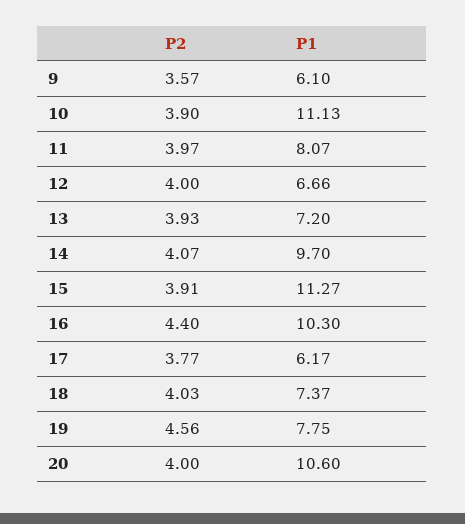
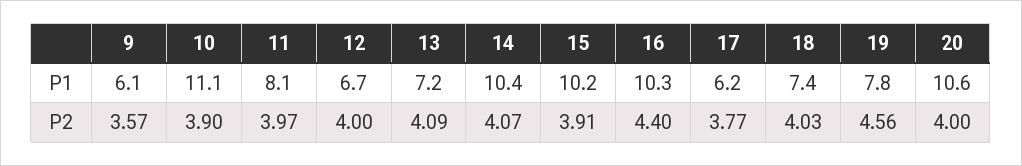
  {
    "P2": {
      "9": 3.57,
      "10": 3.9,
      "11": 3.97,
      "12": 4,
-     "13": 3.93,
+     "13": 4.09,
      "14": 4.07,
      "15": 3.91,
      "16": 4.4,
      "17": 3.77,
      "18": 4.03,
      "19": 4.56,
      "20": 4
    },
    "P1": {
      "9": 6.1,
      "10": 11.13,
      "11": 8.07,
      "12": 6.66,
      "13": 7.2,
-     "14": 9.7,
+     "14": 10.4,
-     "15": 11.27,
+     "15": 10.2,
      "16": 10.3,
      "17": 6.17,
      "18": 7.37,
      "19": 7.75,
      "20": 10.6
    }
  }

